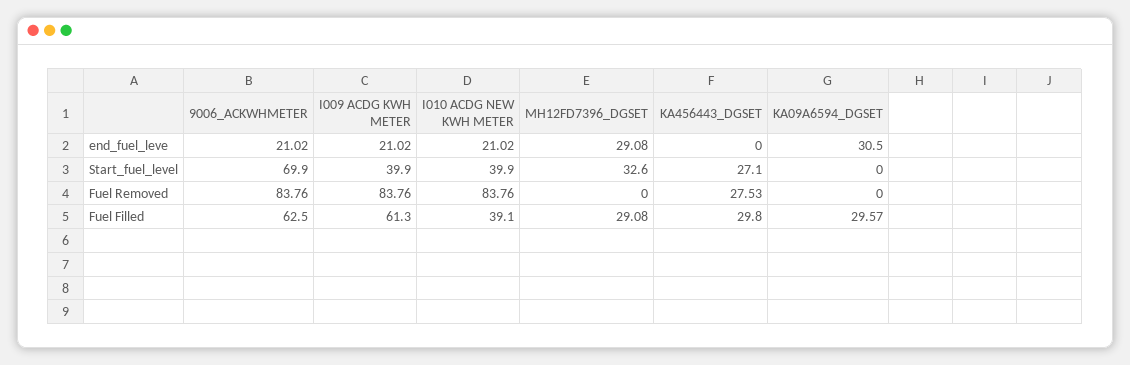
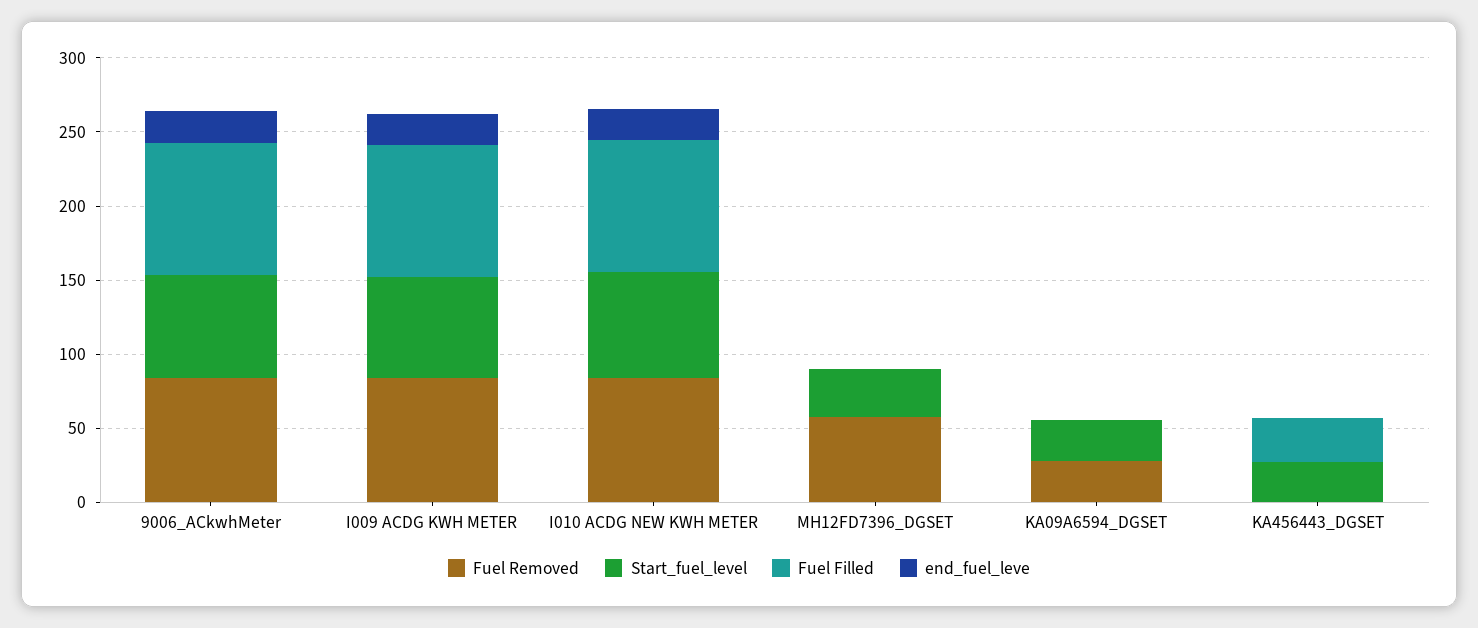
  {
    "end_fuel_leve": {
      "9006_ACKWHMETER": 21.02,
      "I009 ACDG KWH METER": 21.02,
      "I010 ACDG NEW KWH METER": 21.02,
-     "MH12FD7396_DGSET": 29.08,
+     "MH12FD7396_DGSET": 0,
      "KA456443_DGSET": 0,
-     "KA09A6594_DGSET": 30.5
+     "KA09A6594_DGSET": 0
    },
    "Start_fuel_level": {
      "9006_ACKWHMETER": 69.9,
-     "I009 ACDG KWH METER": 39.9,
+     "I009 ACDG KWH METER": 70,
-     "I010 ACDG NEW KWH METER": 39.9,
+     "I010 ACDG NEW KWH METER": 70,
      "MH12FD7396_DGSET": 32.6,
      "KA456443_DGSET": 27.1,
-     "KA09A6594_DGSET": 0
+     "KA09A6594_DGSET": 30
    },
    "Fuel Removed": {
      "9006_ACKWHMETER": 83.76,
      "I009 ACDG KWH METER": 83.76,
      "I010 ACDG NEW KWH METER": 83.76,
-     "MH12FD7396_DGSET": 0,
+     "MH12FD7396_DGSET": 60,
-     "KA456443_DGSET": 27.53,
+     "KA456443_DGSET": 0,
-     "KA09A6594_DGSET": 0
+     "KA09A6594_DGSET": 30
    },
    "Fuel Filled": {
-     "9006_ACKWHMETER": 62.5,
+     "9006_ACKWHMETER": 90,
-     "I009 ACDG KWH METER": 61.3,
+     "I009 ACDG KWH METER": 90,
-     "I010 ACDG NEW KWH METER": 39.1,
+     "I010 ACDG NEW KWH METER": 90,
-     "MH12FD7396_DGSET": 29.08,
+     "MH12FD7396_DGSET": 0,
      "KA456443_DGSET": 29.8,
-     "KA09A6594_DGSET": 29.57
+     "KA09A6594_DGSET": 0
    }
  }

